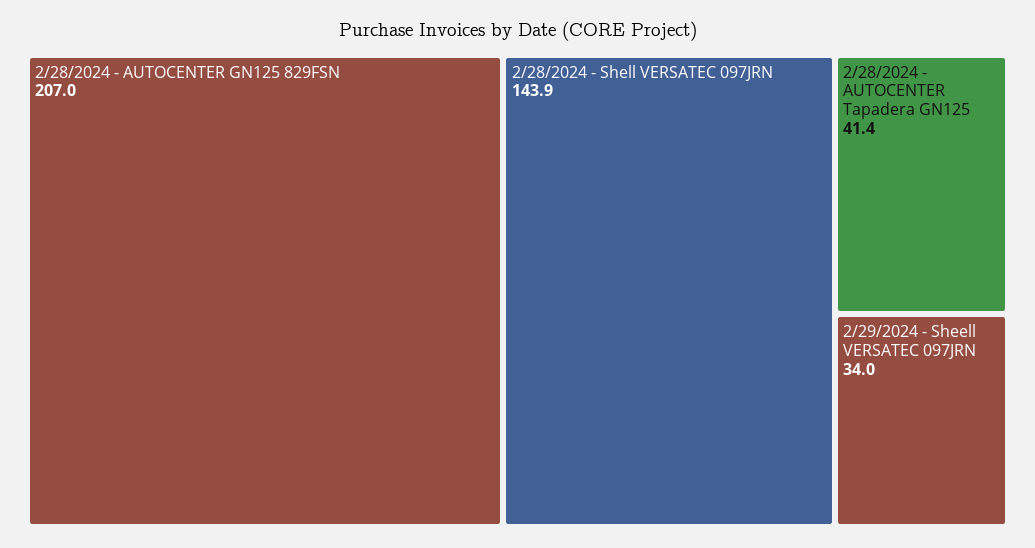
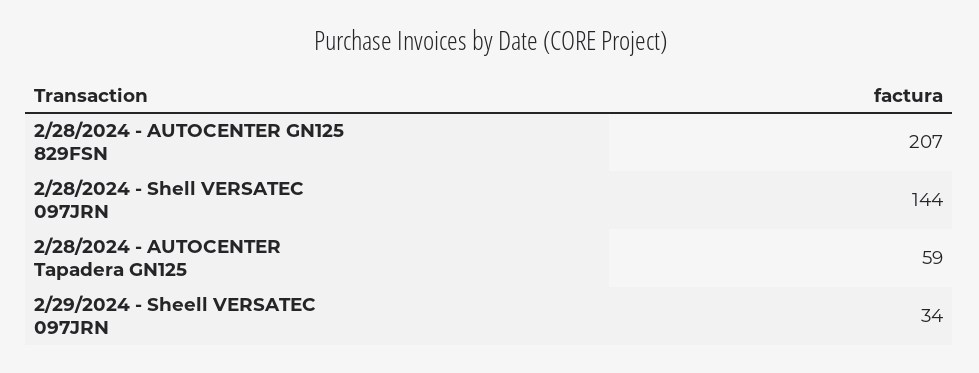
  {
    "2/28/2024 - AUTOCENTER GN125 829FSN": 207,
    "2/28/2024 - Shell VERSATEC 097JRN": 143.9,
-   "2/28/2024 - AUTOCENTER Tapadera GN125": 41.4,
+   "2/28/2024 - AUTOCENTER Tapadera GN125": 59,
    "2/29/2024 - Sheell VERSATEC 097JRN": 34
  }

